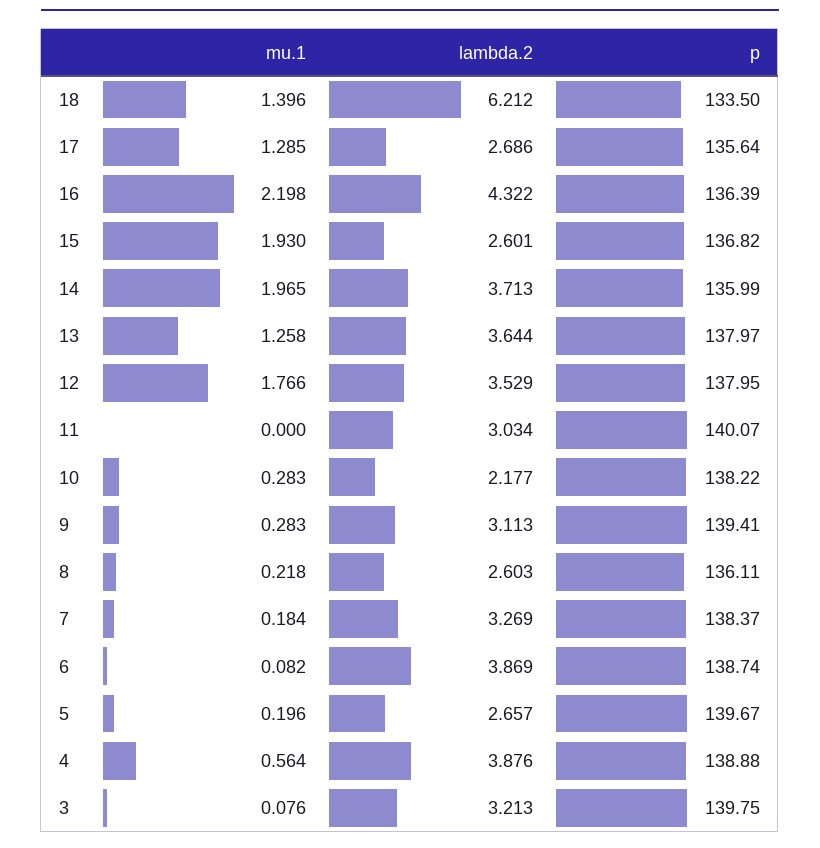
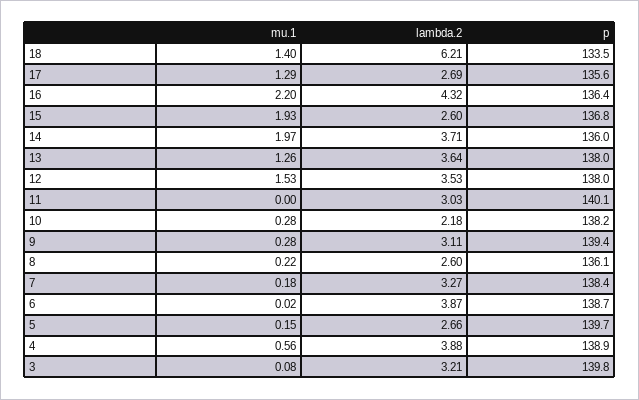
  {
    "mu.1": {
      "18": 1.396,
      "17": 1.285,
      "16": 2.198,
      "15": 1.93,
      "14": 1.965,
      "13": 1.258,
-     "12": 1.766,
+     "12": 1.53,
      "11": 0,
      "10": 0.283,
      "9": 0.283,
      "8": 0.218,
      "7": 0.184,
-     "6": 0.082,
+     "6": 0.02,
-     "5": 0.196,
+     "5": 0.15,
      "4": 0.564,
      "3": 0.076
    },
    "lambda.2": {
      "18": 6.212,
      "17": 2.686,
      "16": 4.322,
      "15": 2.601,
      "14": 3.713,
      "13": 3.644,
      "12": 3.529,
      "11": 3.034,
      "10": 2.177,
      "9": 3.113,
      "8": 2.603,
      "7": 3.269,
      "6": 3.869,
      "5": 2.657,
      "4": 3.876,
      "3": 3.213
    },
    "p": {
      "18": 133.5,
      "17": 135.64,
      "16": 136.39,
      "15": 136.82,
      "14": 135.99,
      "13": 137.97,
      "12": 137.95,
      "11": 140.07,
      "10": 138.22,
      "9": 139.41,
      "8": 136.11,
      "7": 138.37,
      "6": 138.74,
      "5": 139.67,
      "4": 138.88,
      "3": 139.75
    }
  }

